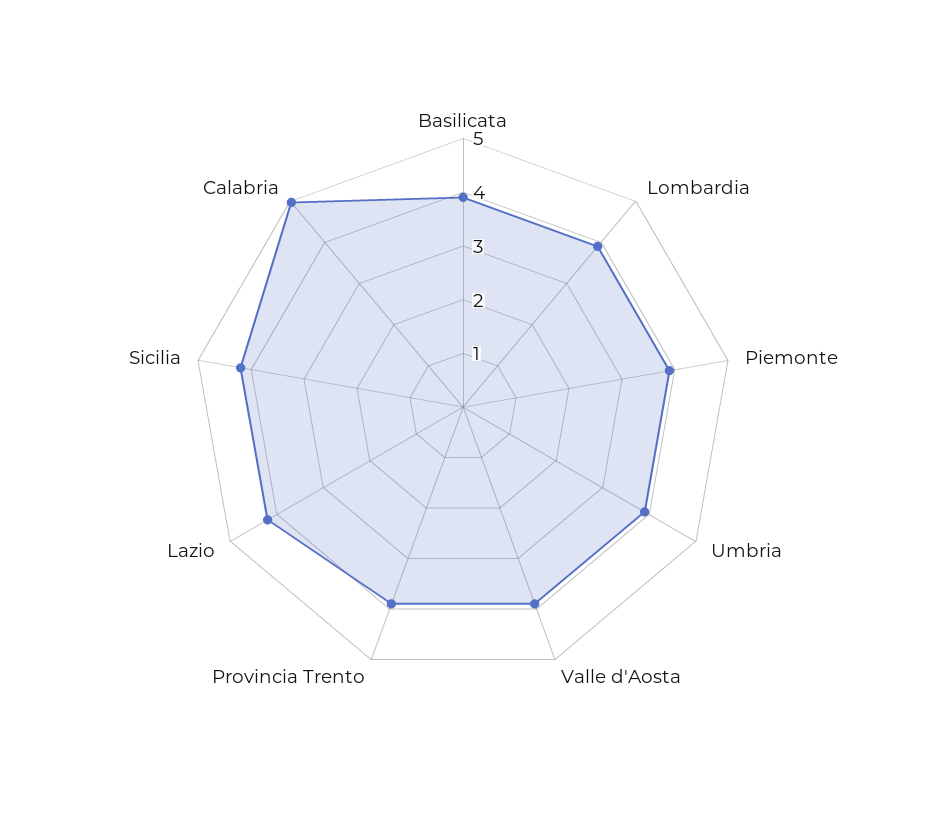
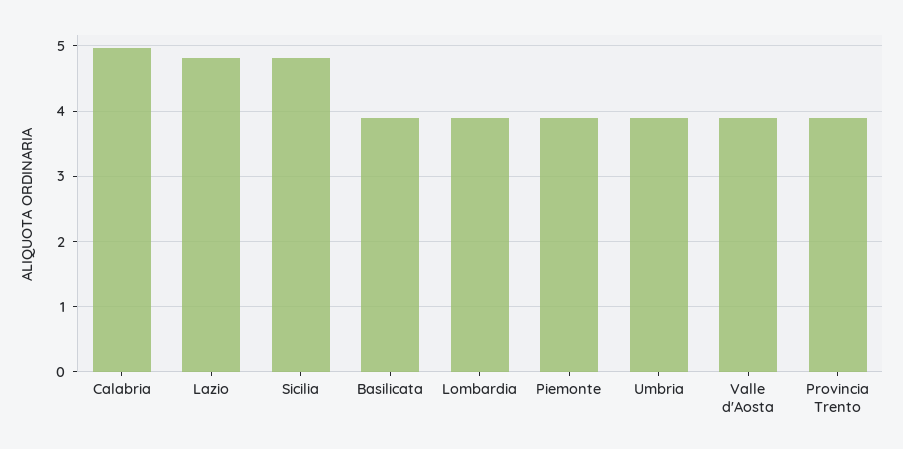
  {
    "Basilicata": 3.9,
    "Lombardia": 3.9,
    "Piemonte": 3.9,
    "Umbria": 3.9,
    "Valle d'Aosta": 3.9,
    "Provincia Trento": 3.9,
-   "Lazio": 4.2,
+   "Lazio": 4.8,
-   "Sicilia": 4.2,
+   "Sicilia": 4.8,
    "Calabria": 5
  }

